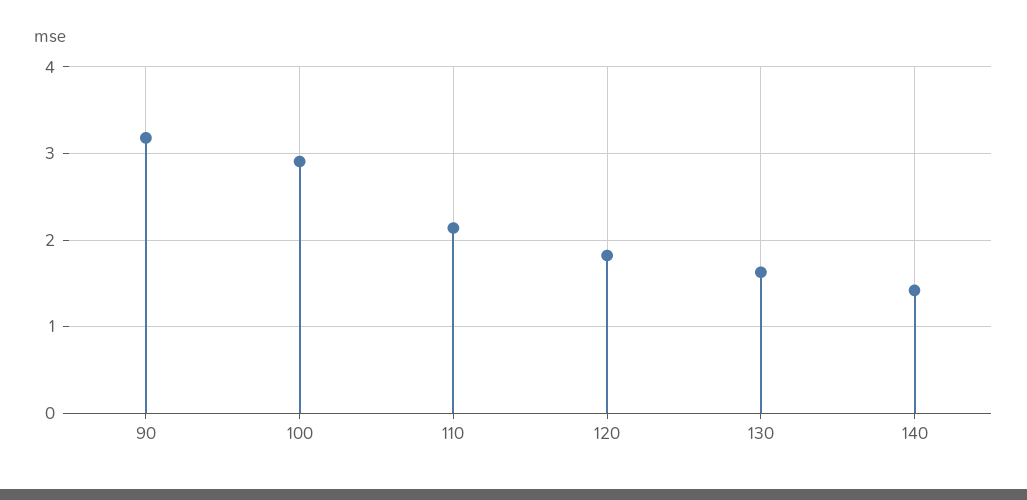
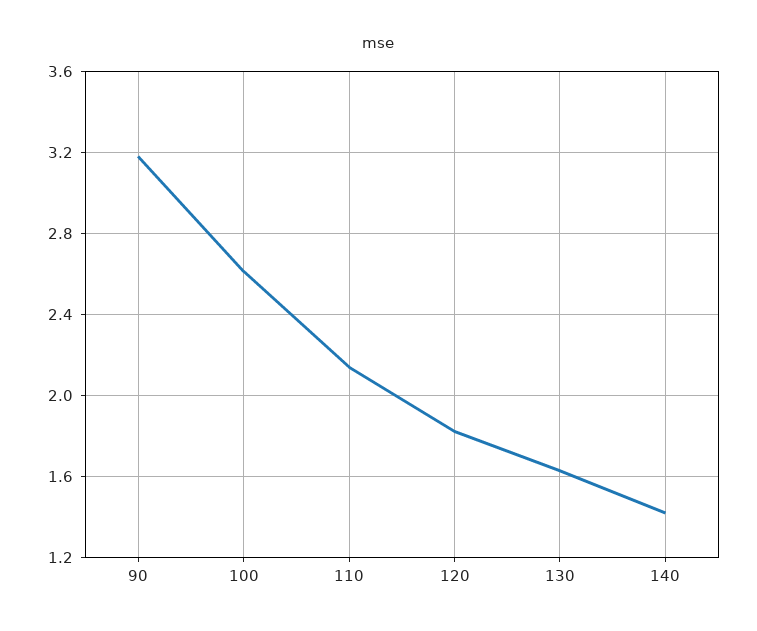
  {
    "90": 3.2,
-   "100": 2.9,
+   "100": 2.6,
    "110": 2.15,
    "120": 1.8,
    "130": 1.65,
    "140": 1.4
  }

